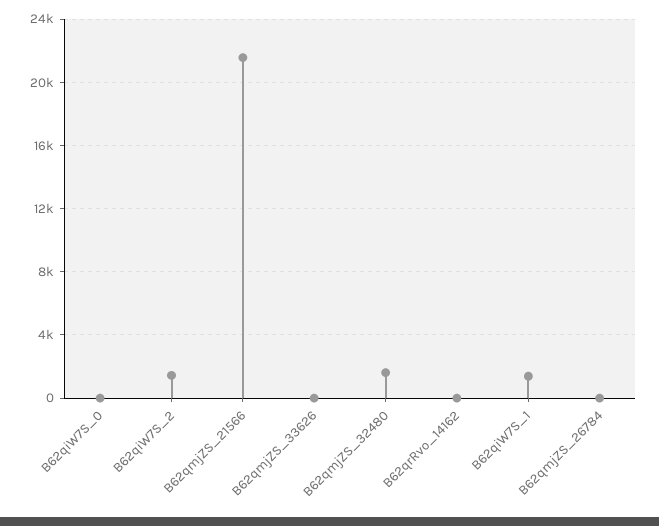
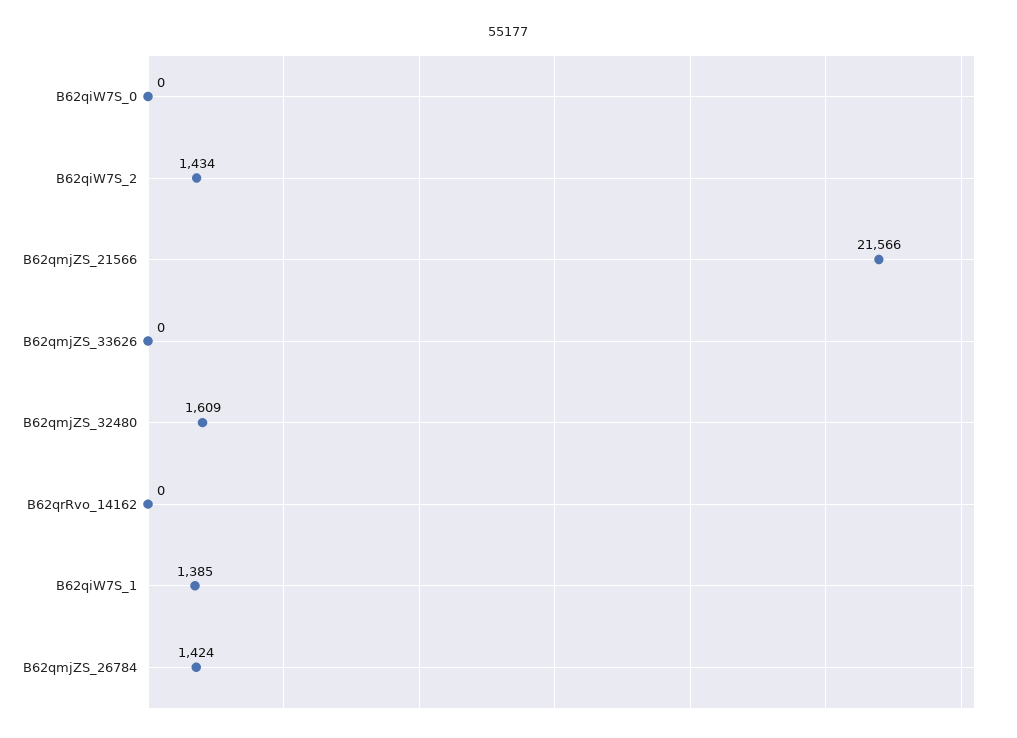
  {
    "B62qiW7S_0": 0,
    "B62qiW7S_2": 1434,
    "B62qmjZS_21566": 21566,
    "B62qmjZS_33626": 0,
    "B62qmjZS_32480": 1609,
    "B62qrRvo_14162": 0,
    "B62qiW7S_1": 1385,
-   "B62qmjZS_26784": 0
+   "B62qmjZS_26784": 1424
  }

